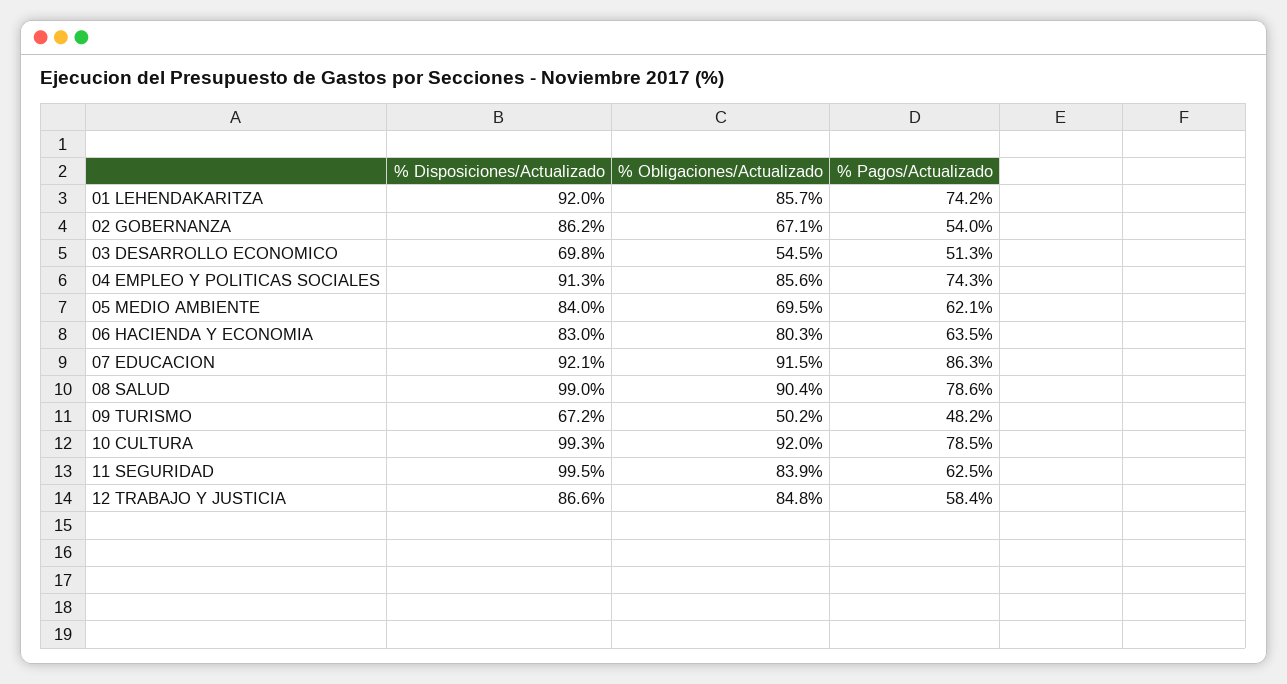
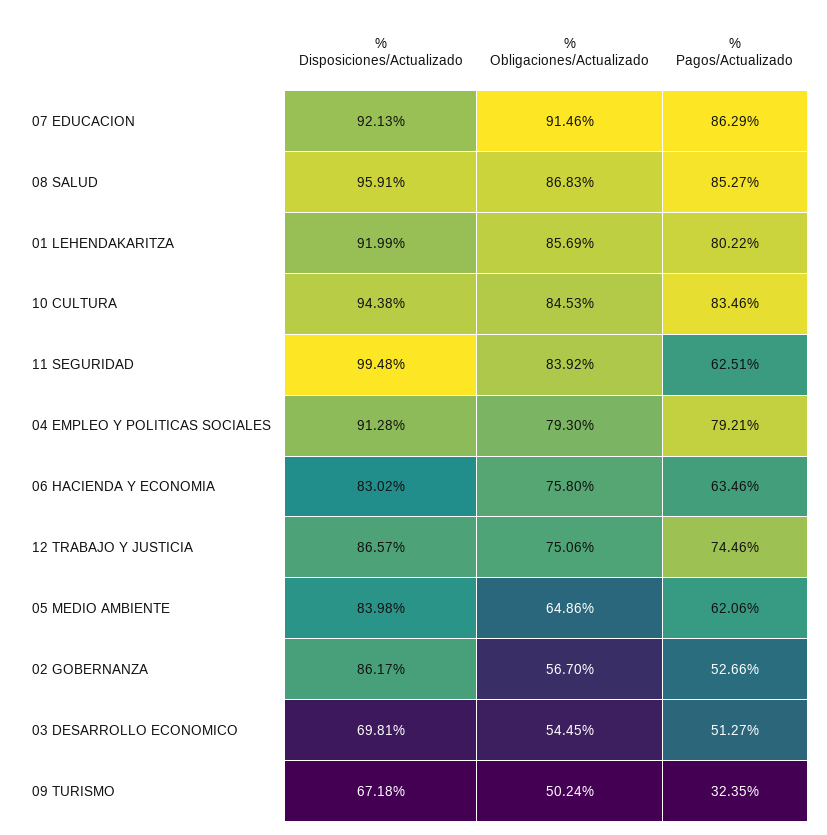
  {
    "% Disposiciones/Actualizado": {
      "01 LEHENDAKARITZA": 91.99,
      "02 GOBERNANZA": 86.17,
      "03 DESARROLLO ECONOMICO": 69.81,
      "04 EMPLEO Y POLITICAS SOCIALES": 91.28,
      "05 MEDIO AMBIENTE": 83.98,
      "06 HACIENDA Y ECONOMIA": 83.02,
      "07 EDUCACION": 92.13,
-     "08 SALUD": 99,
+     "08 SALUD": 95.91,
      "09 TURISMO": 67.18,
-     "10 CULTURA": 99.3,
+     "10 CULTURA": 94.38,
      "11 SEGURIDAD": 99.48,
      "12 TRABAJO Y JUSTICIA": 86.57
    },
    "% Obligaciones/Actualizado": {
      "01 LEHENDAKARITZA": 85.69,
-     "02 GOBERNANZA": 67.1,
+     "02 GOBERNANZA": 56.7,
      "03 DESARROLLO ECONOMICO": 54.45,
-     "04 EMPLEO Y POLITICAS SOCIALES": 85.6,
+     "04 EMPLEO Y POLITICAS SOCIALES": 79.3,
-     "05 MEDIO AMBIENTE": 69.5,
+     "05 MEDIO AMBIENTE": 64.86,
-     "06 HACIENDA Y ECONOMIA": 80.3,
+     "06 HACIENDA Y ECONOMIA": 75.8,
      "07 EDUCACION": 91.46,
-     "08 SALUD": 90.4,
+     "08 SALUD": 86.83,
      "09 TURISMO": 50.24,
-     "10 CULTURA": 92,
+     "10 CULTURA": 84.53,
      "11 SEGURIDAD": 83.92,
-     "12 TRABAJO Y JUSTICIA": 84.8
+     "12 TRABAJO Y JUSTICIA": 75.06
    },
    "% Pagos/Actualizado": {
-     "01 LEHENDAKARITZA": 74.2,
+     "01 LEHENDAKARITZA": 80.22,
-     "02 GOBERNANZA": 54,
+     "02 GOBERNANZA": 52.66,
      "03 DESARROLLO ECONOMICO": 51.27,
-     "04 EMPLEO Y POLITICAS SOCIALES": 74.3,
+     "04 EMPLEO Y POLITICAS SOCIALES": 79.21,
      "05 MEDIO AMBIENTE": 62.06,
      "06 HACIENDA Y ECONOMIA": 63.46,
      "07 EDUCACION": 86.29,
-     "08 SALUD": 78.6,
+     "08 SALUD": 85.27,
-     "09 TURISMO": 48.2,
+     "09 TURISMO": 32.35,
-     "10 CULTURA": 78.5,
+     "10 CULTURA": 83.46,
      "11 SEGURIDAD": 62.51,
-     "12 TRABAJO Y JUSTICIA": 58.4
+     "12 TRABAJO Y JUSTICIA": 74.46
    }
  }

